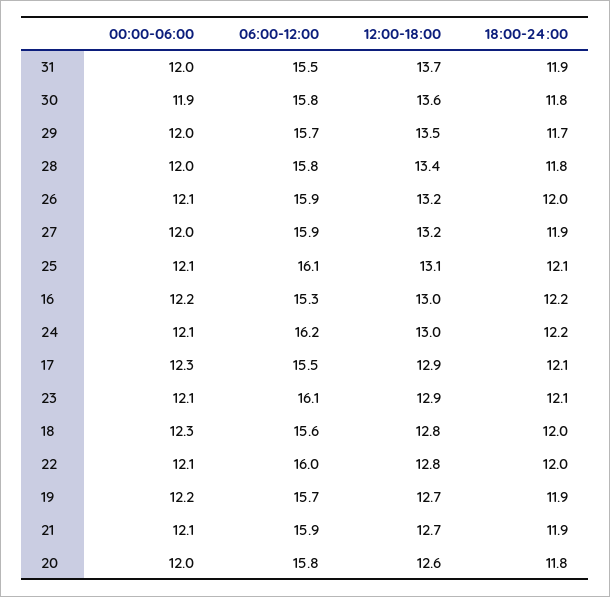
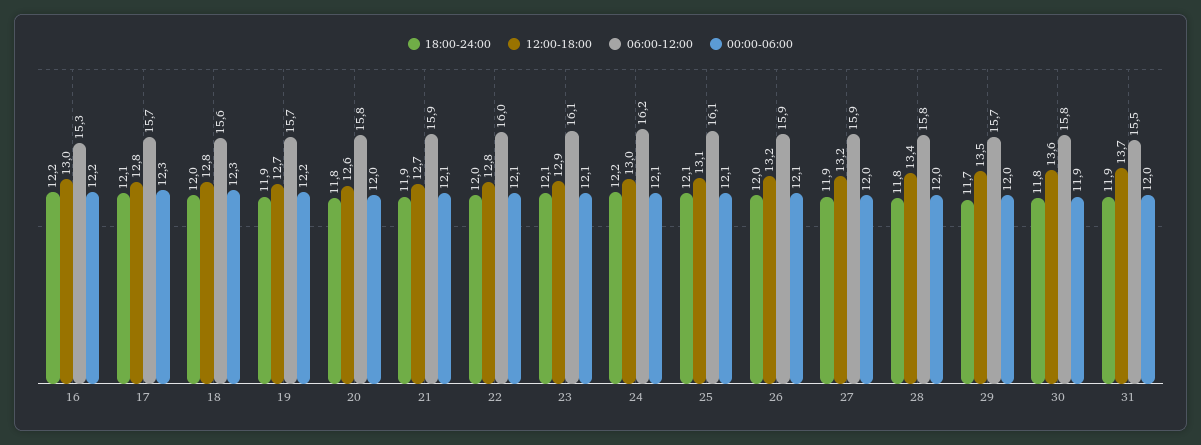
  {
    "00:00-06:00": {
      "31": 12,
      "30": 11.9,
      "29": 12,
      "28": 12,
      "26": 12.1,
      "27": 12,
      "25": 12.1,
      "16": 12.2,
      "24": 12.1,
      "17": 12.3,
      "23": 12.1,
      "18": 12.3,
      "22": 12.1,
      "19": 12.2,
      "21": 12.1,
      "20": 12
    },
    "06:00-12:00": {
      "31": 15.5,
      "30": 15.8,
      "29": 15.7,
      "28": 15.8,
      "26": 15.9,
      "27": 15.9,
      "25": 16.1,
      "16": 15.3,
      "24": 16.2,
-     "17": 15.5,
+     "17": 15.7,
      "23": 16.1,
      "18": 15.6,
      "22": 16,
      "19": 15.7,
      "21": 15.9,
      "20": 15.8
    },
    "12:00-18:00": {
      "31": 13.7,
      "30": 13.6,
      "29": 13.5,
      "28": 13.4,
      "26": 13.2,
      "27": 13.2,
      "25": 13.1,
      "16": 13,
      "24": 13,
-     "17": 12.9,
+     "17": 12.8,
      "23": 12.9,
      "18": 12.8,
      "22": 12.8,
      "19": 12.7,
      "21": 12.7,
      "20": 12.6
    },
    "18:00-24:00": {
      "31": 11.9,
      "30": 11.8,
      "29": 11.7,
      "28": 11.8,
      "26": 12,
      "27": 11.9,
      "25": 12.1,
      "16": 12.2,
      "24": 12.2,
      "17": 12.1,
      "23": 12.1,
      "18": 12,
      "22": 12,
      "19": 11.9,
      "21": 11.9,
      "20": 11.8
    }
  }

